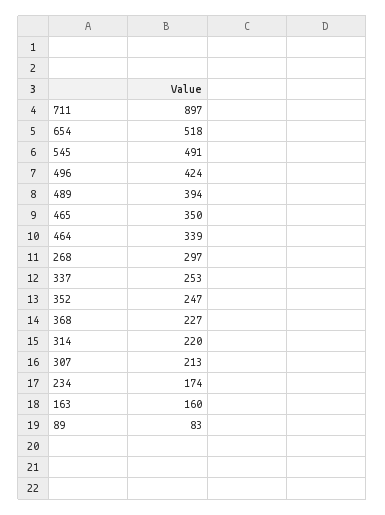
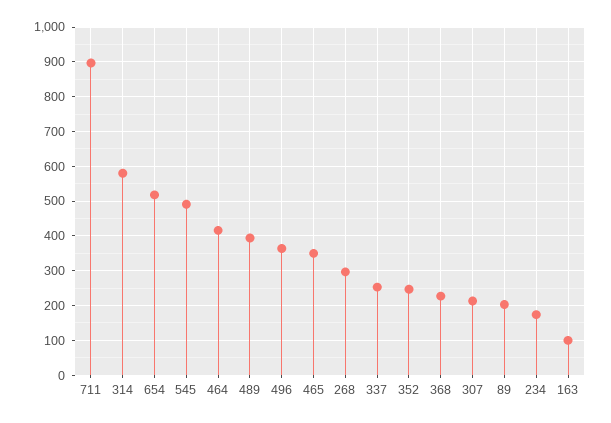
  {
    "711": 897,
    "654": 518,
    "545": 491,
-   "496": 424,
+   "496": 360,
    "489": 394,
    "465": 350,
-   "464": 339,
+   "464": 420,
    "268": 297,
    "337": 253,
    "352": 247,
    "368": 227,
-   "314": 220,
+   "314": 580,
    "307": 213,
    "234": 174,
-   "163": 160,
+   "163": 100,
-   "89": 83
+   "89": 200
  }

